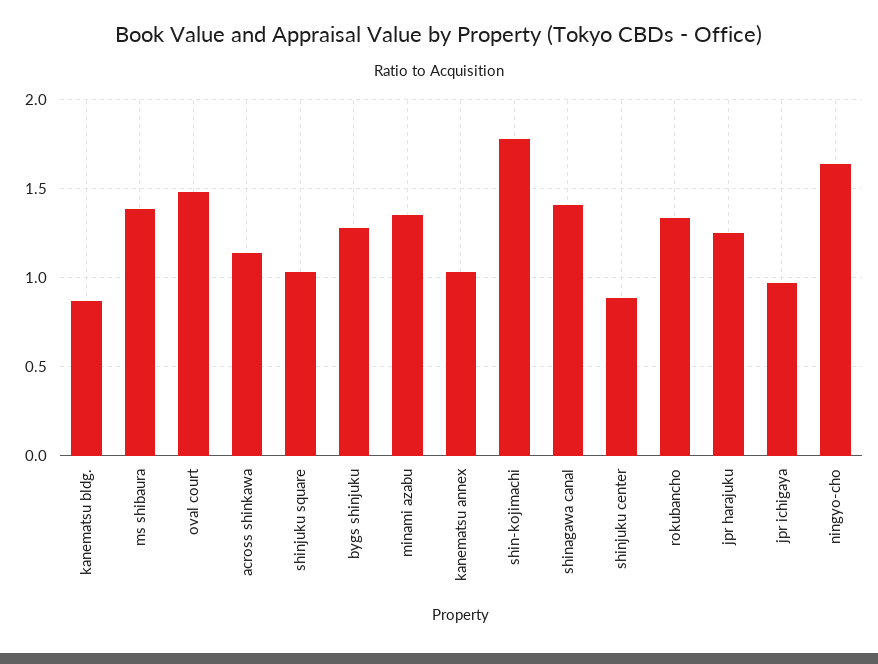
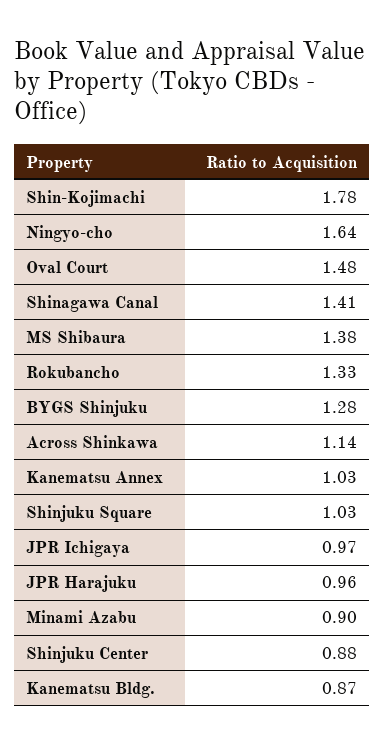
  {
    "kanematsu bldg.": 0.87,
    "ms shibaura": 1.38,
    "oval court": 1.48,
    "across shinkawa": 1.14,
    "shinjuku square": 1.03,
    "bygs shinjuku": 1.28,
-   "minami azabu": 1.35,
+   "minami azabu": 0.9,
    "kanematsu annex": 1.03,
    "shin-kojimachi": 1.78,
    "shinagawa canal": 1.41,
    "shinjuku center": 0.88,
    "rokubancho": 1.33,
-   "jpr harajuku": 1.25,
+   "jpr harajuku": 0.96,
    "jpr ichigaya": 0.97,
    "ningyo-cho": 1.64
  }

